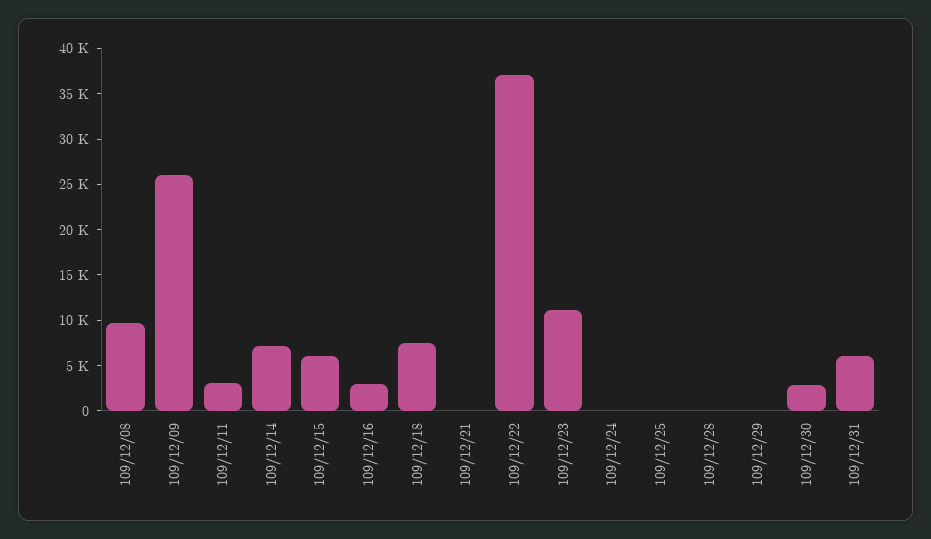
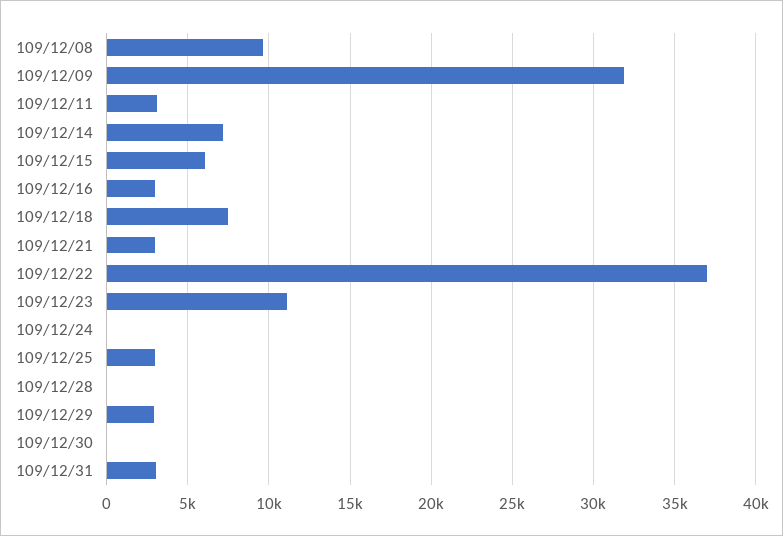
  {
    "109/12/08": 9500,
-   "109/12/09": 26000,
+   "109/12/09": 32000,
    "109/12/11": 3000,
    "109/12/14": 7000,
    "109/12/15": 6000,
    "109/12/16": 3000,
    "109/12/18": 7500,
-   "109/12/21": 0,
+   "109/12/21": 3000,
    "109/12/22": 37000,
    "109/12/23": 11000,
    "109/12/24": 0,
-   "109/12/25": 0,
+   "109/12/25": 3000,
    "109/12/28": 0,
-   "109/12/29": 0,
+   "109/12/29": 3000,
-   "109/12/30": 3000,
+   "109/12/30": 0,
-   "109/12/31": 6000
+   "109/12/31": 3000
  }

